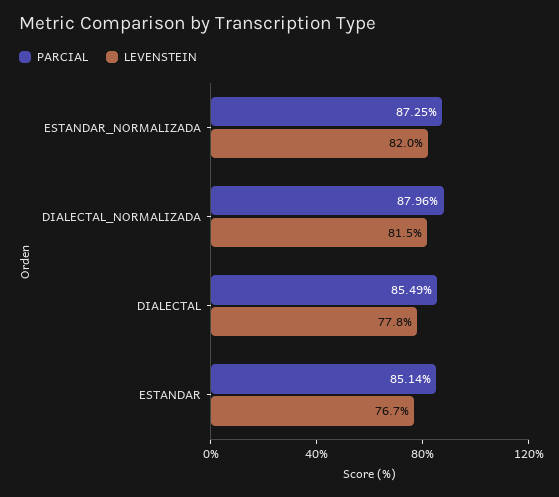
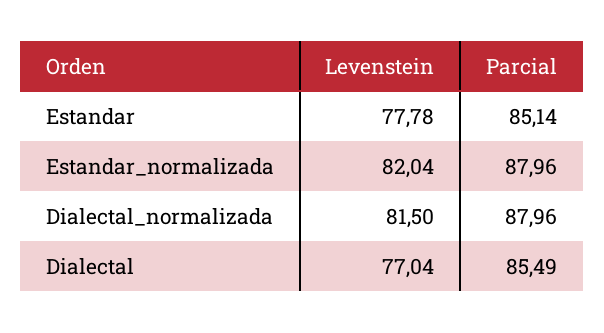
  {
    "PARCIAL": {
-     "ESTANDAR_NORMALIZADA": 87.25,
+     "ESTANDAR_NORMALIZADA": 87.96,
      "DIALECTAL_NORMALIZADA": 87.96,
      "DIALECTAL": 85.49,
      "ESTANDAR": 85.14
    },
    "LEVENSTEIN": {
      "ESTANDAR_NORMALIZADA": 82.04,
      "DIALECTAL_NORMALIZADA": 81.5,
-     "DIALECTAL": 77.8,
+     "DIALECTAL": 77.04,
-     "ESTANDAR": 76.7
+     "ESTANDAR": 77.78
    }
  }

